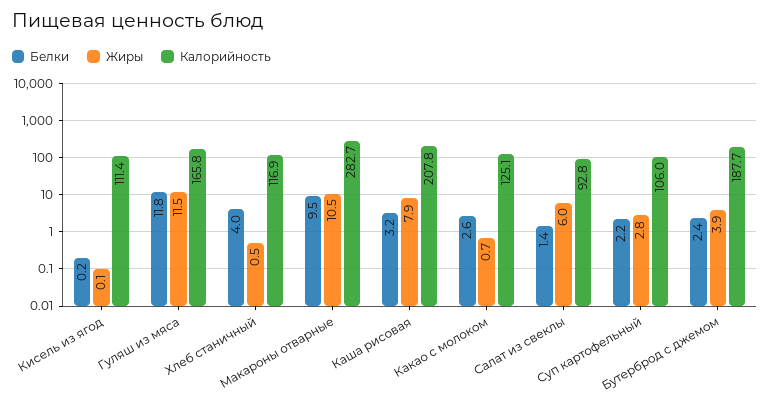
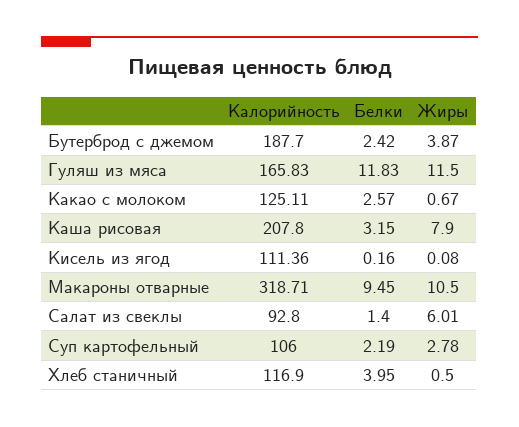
  {
    "Белки": {
      "Кисель из ягод": 0.16,
      "Гуляш из мяса": 11.83,
      "Хлеб станичный": 3.95,
      "Макароны отварные": 9.45,
      "Каша рисовая": 3.15,
      "Какао с молоком": 2.57,
      "Салат из свеклы": 1.4,
      "Суп картофельный": 2.19,
      "Бутерброд с джемом": 2.42
    },
    "Жиры": {
      "Кисель из ягод": 0.08,
      "Гуляш из мяса": 11.5,
      "Хлеб станичный": 0.5,
      "Макароны отварные": 10.5,
      "Каша рисовая": 7.9,
      "Какао с молоком": 0.67,
      "Салат из свеклы": 6.01,
      "Суп картофельный": 2.78,
      "Бутерброд с джемом": 3.87
    },
    "Калорийность": {
      "Кисель из ягод": 111.36,
      "Гуляш из мяса": 165.83,
      "Хлеб станичный": 116.9,
-     "Макароны отварные": 282.7,
+     "Макароны отварные": 318.71,
      "Каша рисовая": 207.8,
      "Какао с молоком": 125.11,
      "Салат из свеклы": 92.8,
      "Суп картофельный": 106,
      "Бутерброд с джемом": 187.7
    }
  }

